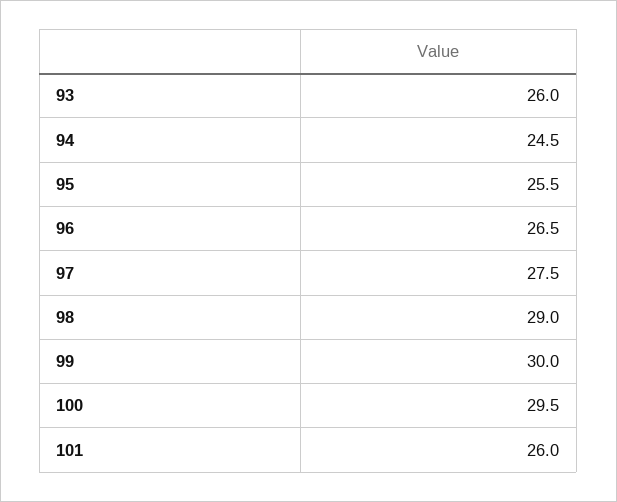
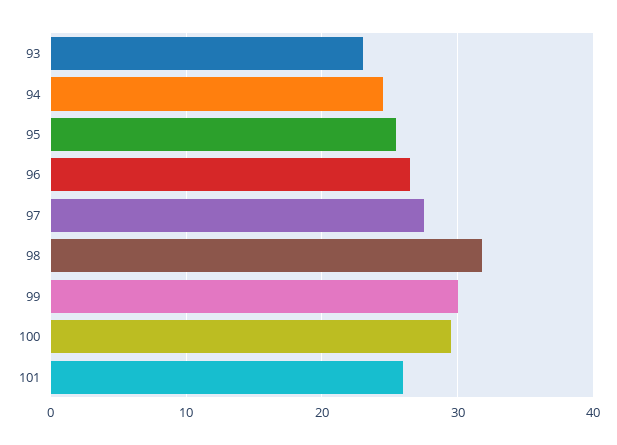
  {
-   "93": 26,
+   "93": 23,
    "94": 24.5,
    "95": 25.5,
    "96": 26.5,
    "97": 27.5,
-   "98": 29,
+   "98": 32,
    "99": 30,
    "100": 29.5,
    "101": 26
  }

